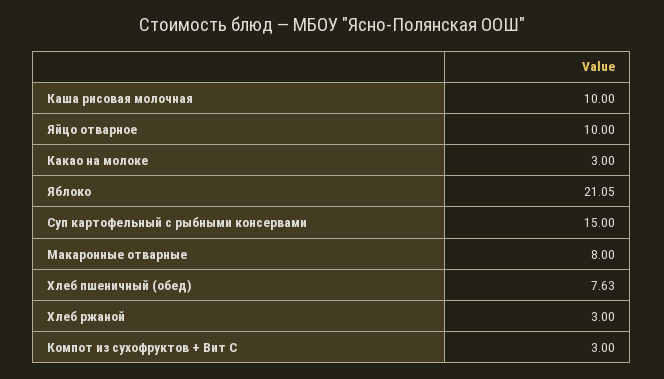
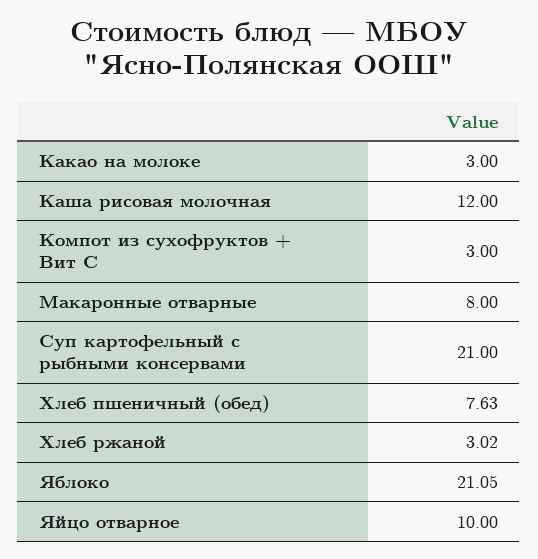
  {
-   "Каша рисовая молочная": 10,
+   "Каша рисовая молочная": 12,
    "Яйцо отварное": 10,
    "Какао на молоке": 3,
    "Яблоко": 21.05,
-   "Суп картофельный с рыбными консервами": 15,
+   "Суп картофельный с рыбными консервами": 21,
    "Макаронные отварные": 8,
    "Хлеб пшеничный (обед)": 7.63,
-   "Хлеб ржаной": 3,
+   "Хлеб ржаной": 3.02,
    "Компот из сухофруктов + Вит С": 3
  }

